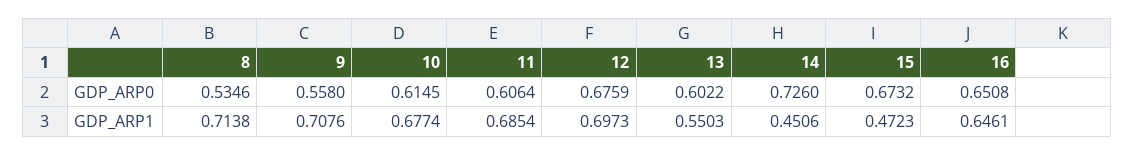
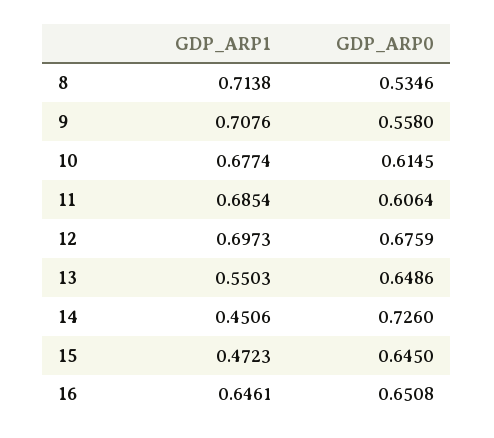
  {
    "8": {
      "GDP_ARP0": 0.5346,
      "GDP_ARP1": 0.7138
    },
    "9": {
      "GDP_ARP0": 0.558,
      "GDP_ARP1": 0.7076
    },
    "10": {
      "GDP_ARP0": 0.6145,
      "GDP_ARP1": 0.6774
    },
    "11": {
      "GDP_ARP0": 0.6064,
      "GDP_ARP1": 0.6854
    },
    "12": {
      "GDP_ARP0": 0.6759,
      "GDP_ARP1": 0.6973
    },
    "13": {
-     "GDP_ARP0": 0.6022,
+     "GDP_ARP0": 0.6486,
      "GDP_ARP1": 0.5503
    },
    "14": {
      "GDP_ARP0": 0.726,
      "GDP_ARP1": 0.4506
    },
    "15": {
-     "GDP_ARP0": 0.6732,
+     "GDP_ARP0": 0.645,
      "GDP_ARP1": 0.4723
    },
    "16": {
      "GDP_ARP0": 0.6508,
      "GDP_ARP1": 0.6461
    }
  }

